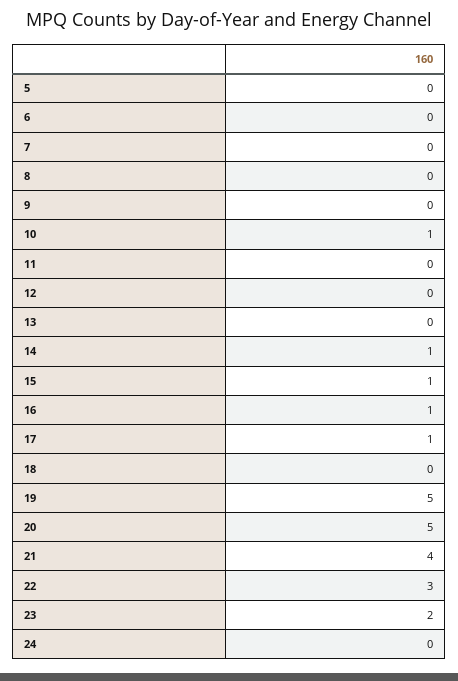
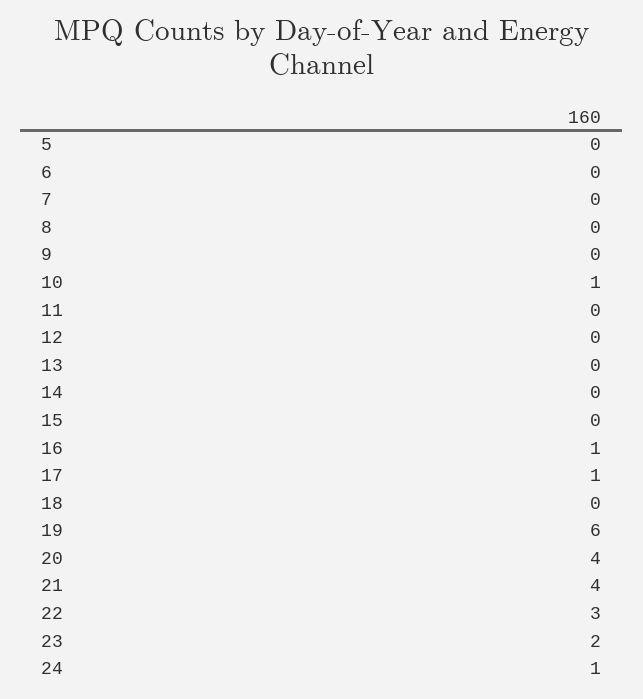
  {
    "5": 0,
    "6": 0,
    "7": 0,
    "8": 0,
    "9": 0,
    "10": 1,
    "11": 0,
    "12": 0,
    "13": 0,
-   "14": 1,
+   "14": 0,
-   "15": 1,
+   "15": 0,
    "16": 1,
    "17": 1,
    "18": 0,
-   "19": 5,
+   "19": 6,
-   "20": 5,
+   "20": 4,
    "21": 4,
    "22": 3,
    "23": 2,
-   "24": 0
+   "24": 1
  }

